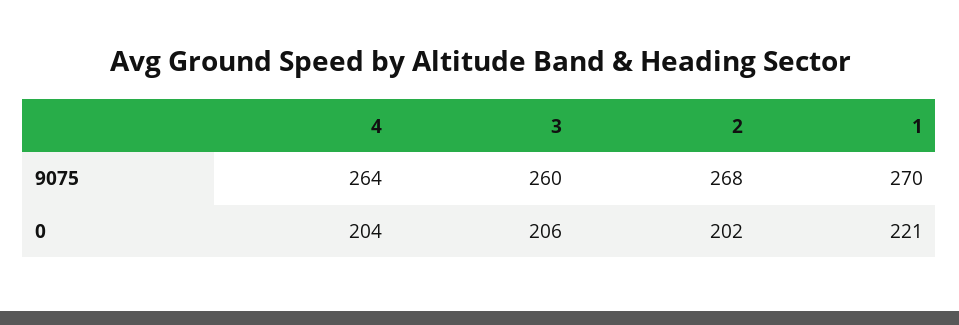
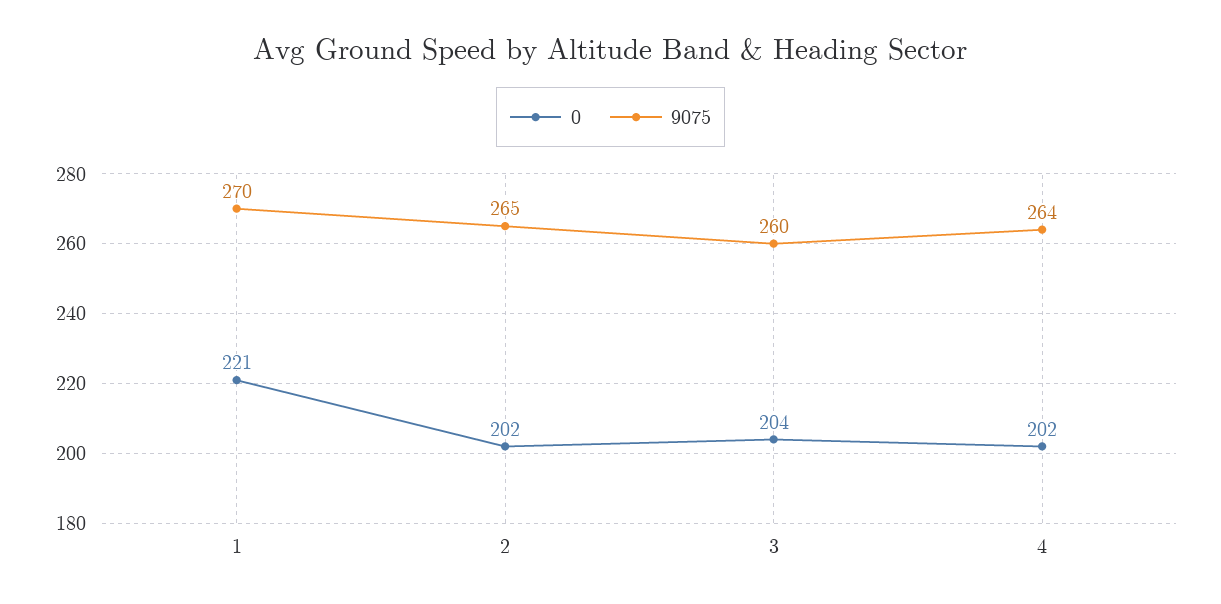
  {
    "9075": {
      "4": 264,
      "3": 260,
-     "2": 268,
+     "2": 265,
      "1": 270
    },
    "0": {
-     "4": 204,
+     "4": 202,
-     "3": 206,
+     "3": 204,
      "2": 202,
      "1": 221
    }
  }

